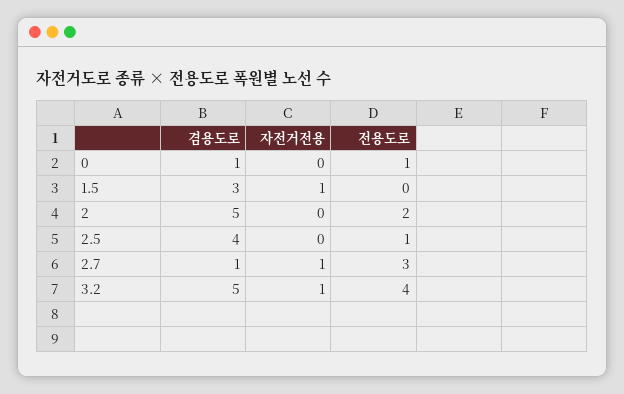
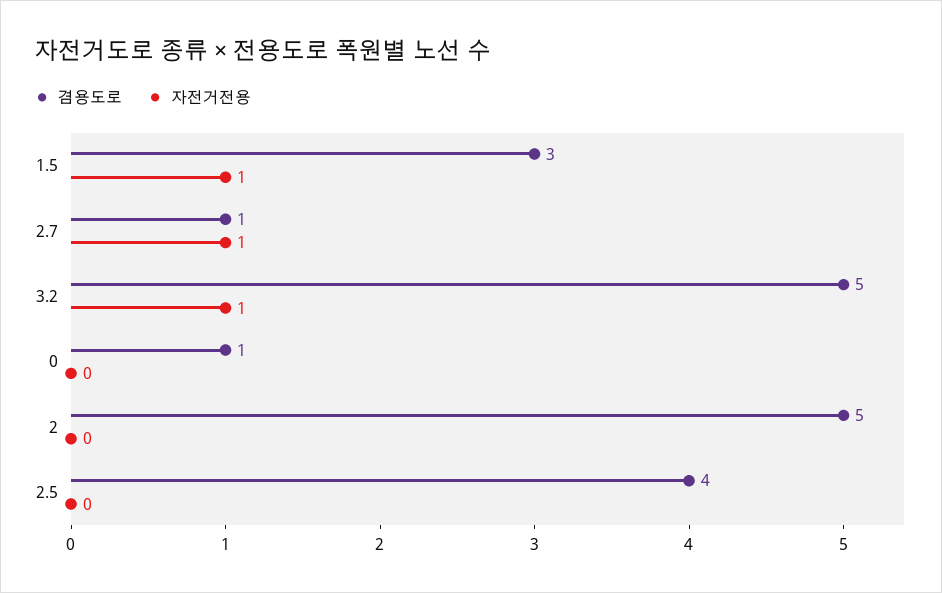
  {
    "겸용도로": {
      "0": 1,
      "1.5": 3,
      "2": 5,
      "2.5": 4,
      "2.7": 1,
      "3.2": 5
    },
    "자전거전용": {
      "0": 0,
      "1.5": 1,
      "2": 0,
      "2.5": 0,
      "2.7": 1,
      "3.2": 1
-   },
+   }
-   "전용도로": {
-     "0": 1,
-     "1.5": 0,
-     "2": 2,
-     "2.5": 1,
-     "2.7": 3,
-     "3.2": 4
-   }
  }

